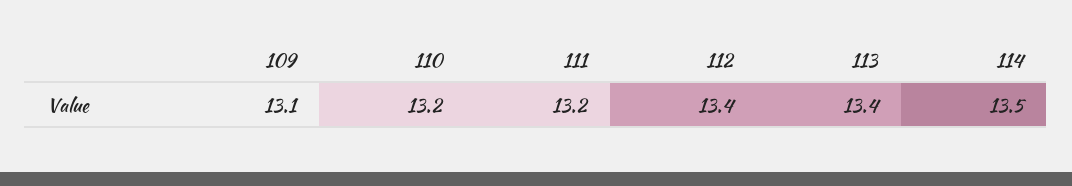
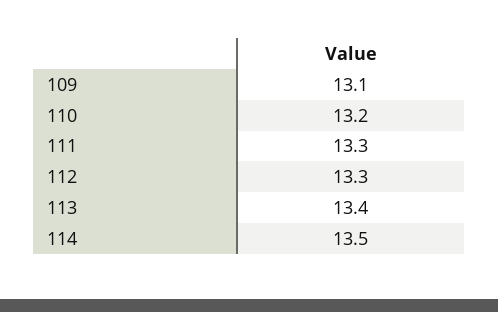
  {
    "109": 13.1,
    "110": 13.2,
-   "111": 13.2,
+   "111": 13.3,
-   "112": 13.4,
+   "112": 13.3,
    "113": 13.4,
    "114": 13.5
  }

